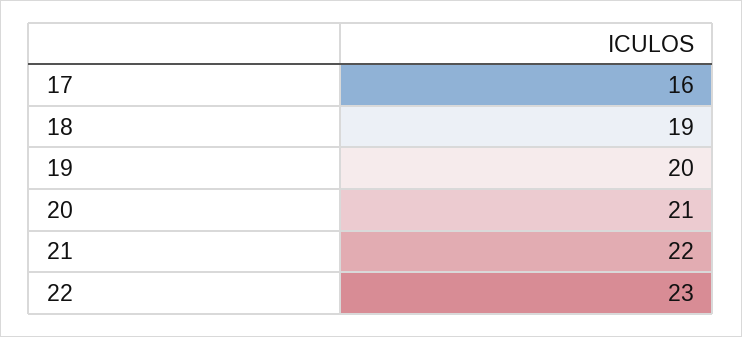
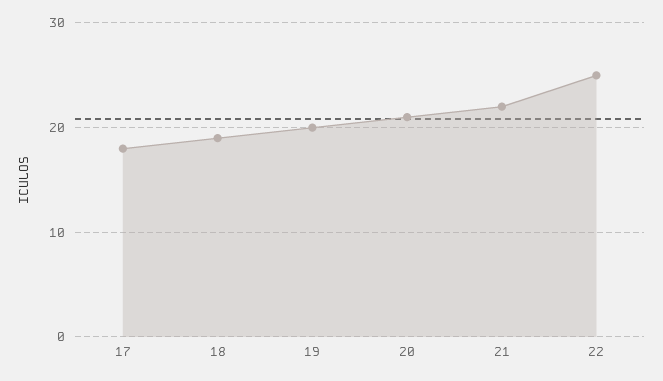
  {
-   "17": 16,
+   "17": 18,
    "18": 19,
    "19": 20,
    "20": 21,
    "21": 22,
-   "22": 23
+   "22": 25
  }

